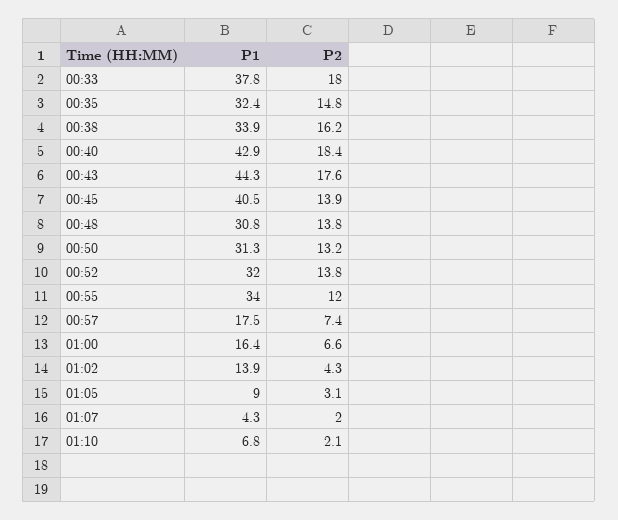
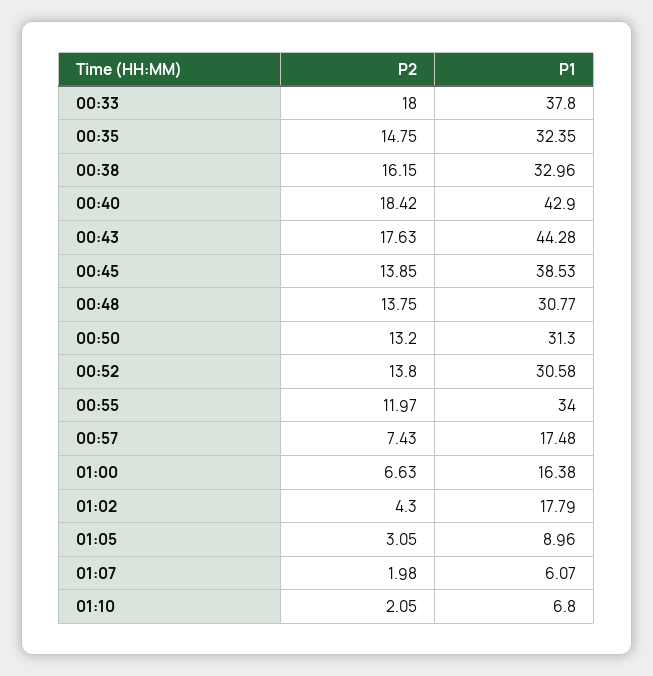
  {
    "P1": {
      "00:33": 37.8,
      "00:35": 32.35,
-     "00:38": 33.9,
+     "00:38": 32.96,
      "00:40": 42.9,
      "00:43": 44.28,
-     "00:45": 40.5,
+     "00:45": 38.53,
      "00:48": 30.77,
      "00:50": 31.3,
-     "00:52": 32,
+     "00:52": 30.58,
      "00:55": 34,
      "00:57": 17.48,
      "01:00": 16.38,
-     "01:02": 13.9,
+     "01:02": 17.79,
      "01:05": 8.96,
-     "01:07": 4.3,
+     "01:07": 6.07,
      "01:10": 6.8
    },
    "P2": {
      "00:33": 18,
      "00:35": 14.75,
      "00:38": 16.15,
      "00:40": 18.42,
      "00:43": 17.63,
      "00:45": 13.85,
      "00:48": 13.75,
      "00:50": 13.2,
      "00:52": 13.8,
      "00:55": 11.97,
      "00:57": 7.43,
      "01:00": 6.63,
      "01:02": 4.3,
      "01:05": 3.05,
      "01:07": 1.98,
      "01:10": 2.05
    }
  }

